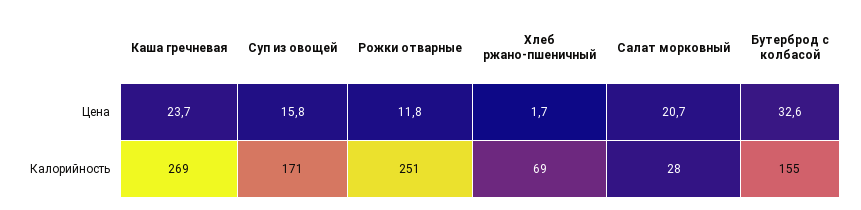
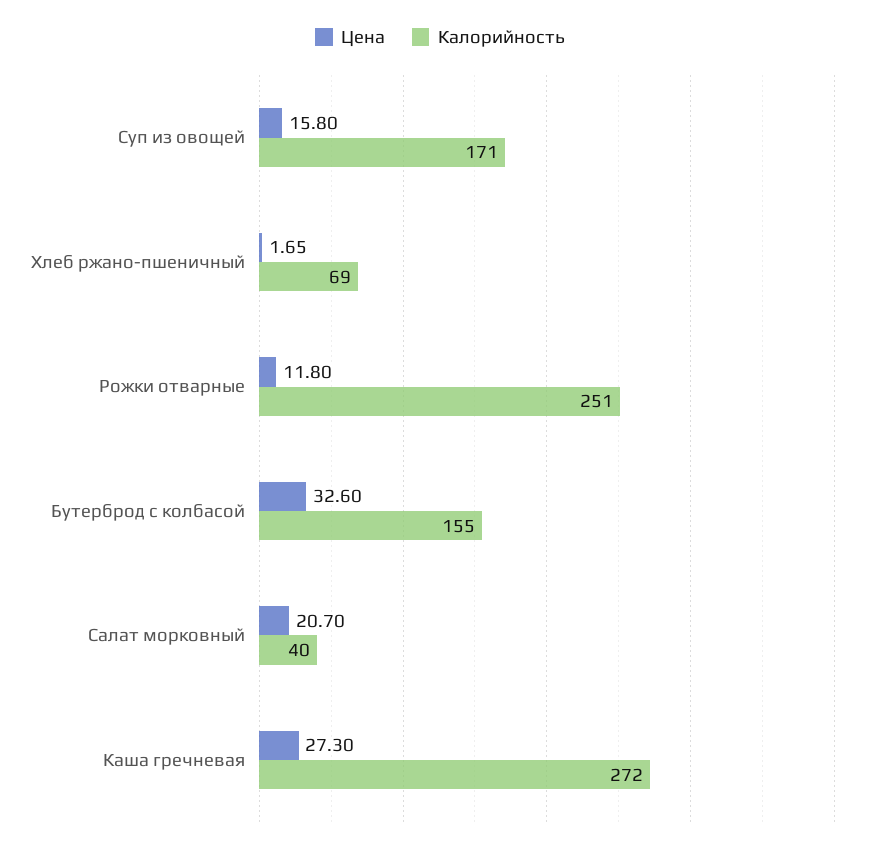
  {
    "Цена": {
-     "Каша гречневая": 23.7,
+     "Каша гречневая": 27.3,
      "Суп из овощей": 15.8,
      "Рожки отварные": 11.8,
      "Хлеб ржано-пшеничный": 1.65,
      "Салат морковный": 20.7,
      "Бутерброд с колбасой": 32.6
    },
    "Калорийность": {
-     "Каша гречневая": 269,
+     "Каша гречневая": 272,
      "Суп из овощей": 171,
      "Рожки отварные": 251,
      "Хлеб ржано-пшеничный": 69,
-     "Салат морковный": 28,
+     "Салат морковный": 40,
      "Бутерброд с колбасой": 155
    }
  }

